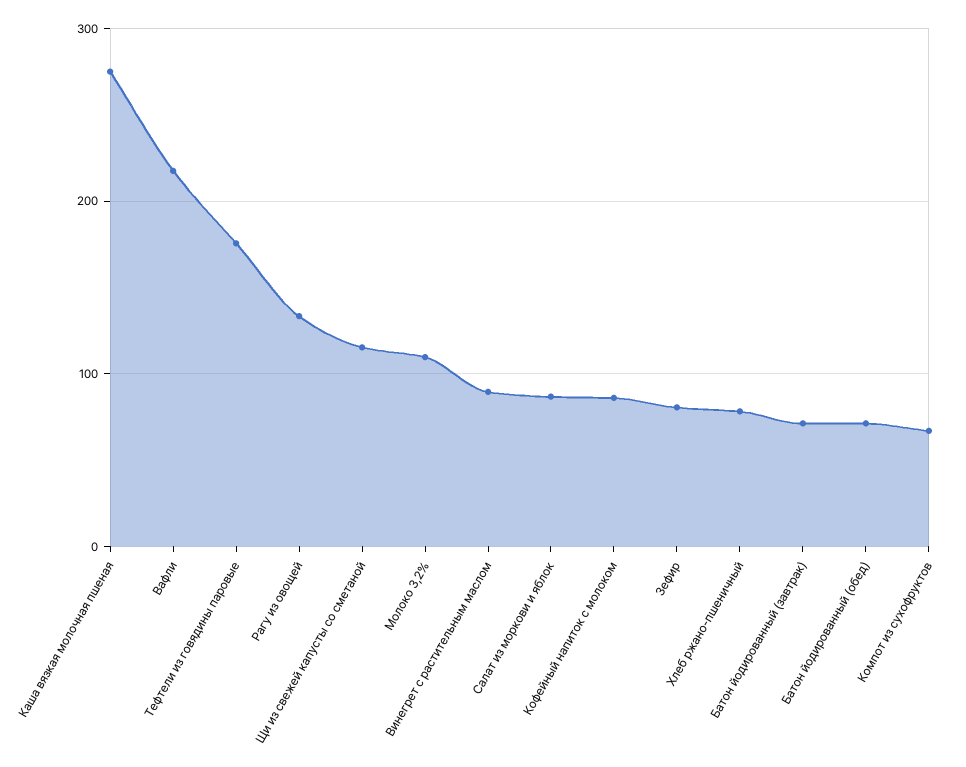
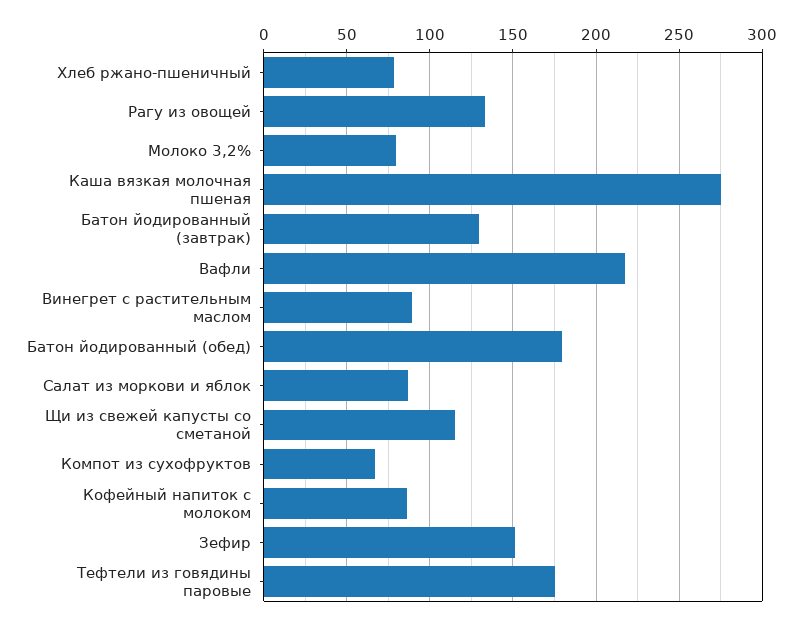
  {
    "Каша вязкая молочная пшеная": 275,
    "Вафли": 215,
    "Тефтели из говядины паровые": 175,
    "Рагу из овощей": 135,
    "Щи из свежей капусты со сметаной": 115,
-   "Молоко 3,2%": 110,
+   "Молоко 3,2%": 80,
    "Винегрет с растительным маслом": 90,
    "Салат из моркови и яблок": 85,
    "Кофейный напиток с молоком": 85,
-   "Зефир": 80,
+   "Зефир": 150,
    "Хлеб ржано-пшеничный": 80,
-   "Батон йодированный (завтрак)": 70,
+   "Батон йодированный (завтрак)": 130,
-   "Батон йодированный (обед)": 70,
+   "Батон йодированный (обед)": 180,
    "Компот из сухофруктов": 65
  }

